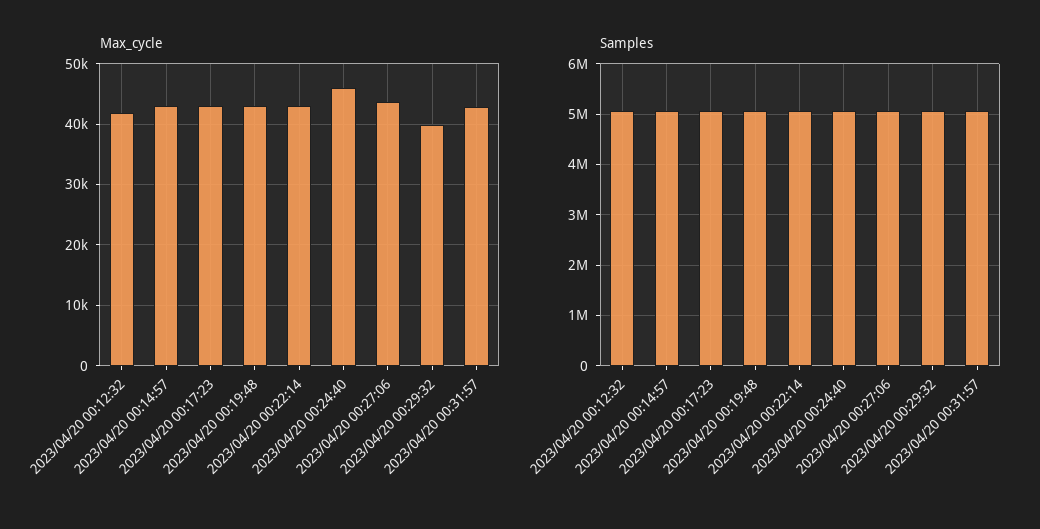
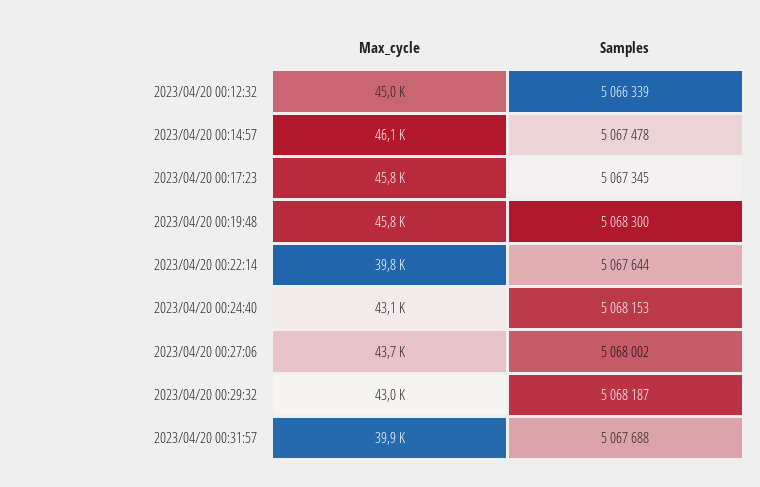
  {
    "Max_cycle": {
-     "2023/04/20 00:12:32": 42000,
+     "2023/04/20 00:12:32": 45000,
-     "2023/04/20 00:14:57": 43000,
+     "2023/04/20 00:14:57": 46100,
-     "2023/04/20 00:17:23": 43000,
+     "2023/04/20 00:17:23": 45800,
-     "2023/04/20 00:19:48": 43000,
+     "2023/04/20 00:19:48": 45800,
-     "2023/04/20 00:22:14": 43000,
+     "2023/04/20 00:22:14": 39800,
-     "2023/04/20 00:24:40": 46000,
+     "2023/04/20 00:24:40": 43100,
      "2023/04/20 00:27:06": 43700,
-     "2023/04/20 00:29:32": 40000,
+     "2023/04/20 00:29:32": 43000,
-     "2023/04/20 00:31:57": 43000
+     "2023/04/20 00:31:57": 39900
    },
    "Samples": {
      "2023/04/20 00:12:32": 5066339,
      "2023/04/20 00:14:57": 5067478,
      "2023/04/20 00:17:23": 5067345,
      "2023/04/20 00:19:48": 5068300,
      "2023/04/20 00:22:14": 5067644,
      "2023/04/20 00:24:40": 5068153,
      "2023/04/20 00:27:06": 5068002,
      "2023/04/20 00:29:32": 5068187,
      "2023/04/20 00:31:57": 5067688
    }
  }

